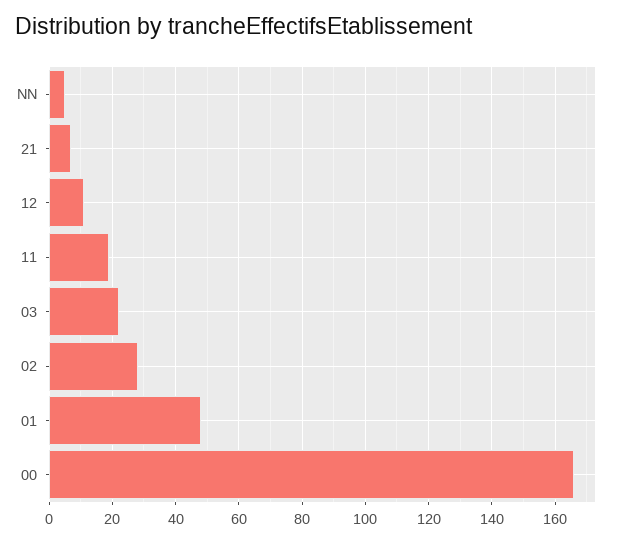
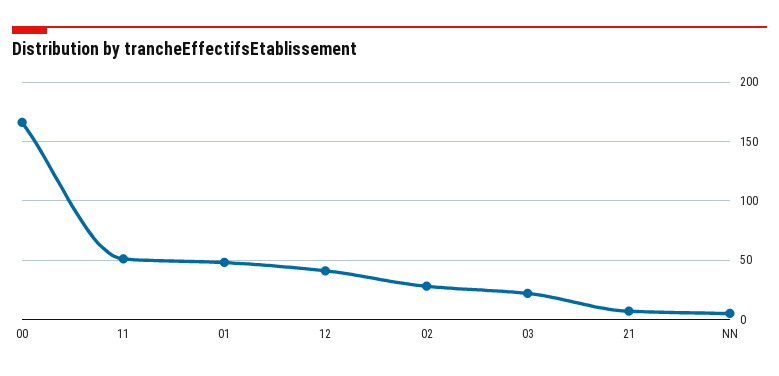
  {
    "NN": 5,
    "21": 5,
-   "12": 10,
+   "12": 40,
-   "11": 20,
+   "11": 50,
    "03": 20,
    "02": 30,
    "01": 50,
    "00": 165
  }

